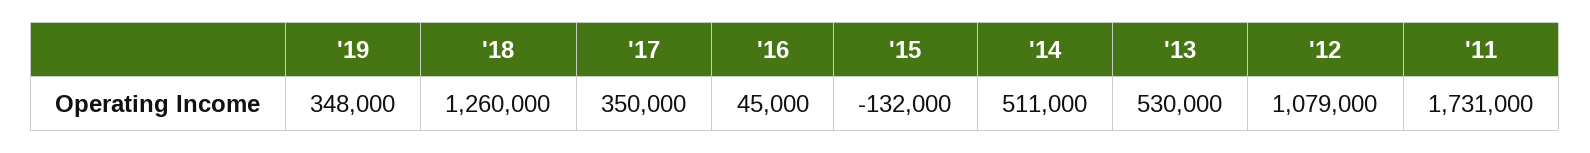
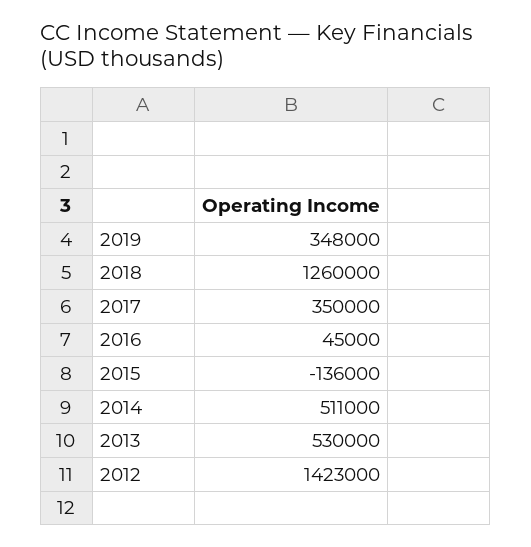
  {
    "'19": 348000,
    "'18": 1260000,
    "'17": 350000,
    "'16": 45000,
-   "'15": -132000,
+   "'15": -136000,
    "'14": 511000,
    "'13": 530000,
-   "'12": 1079000,
+   "'12": 1423000
-   "'11": 1731000
  }

